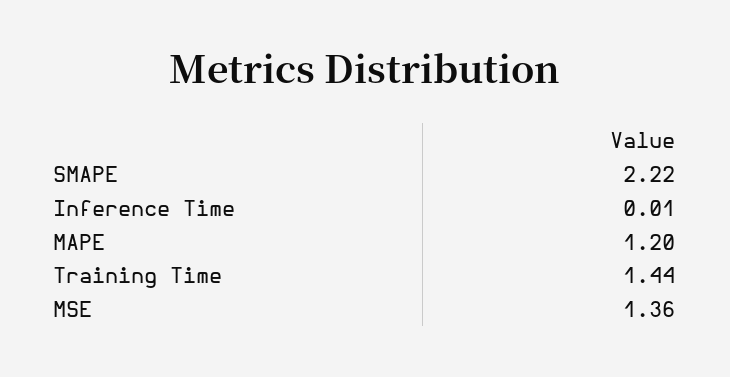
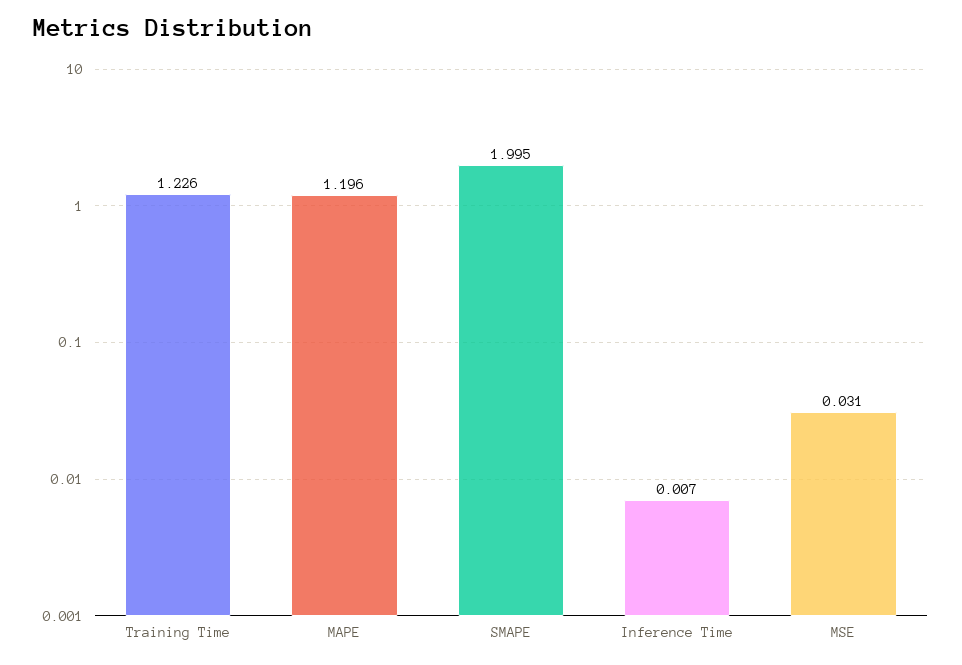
  {
-   "SMAPE": 2.22,
+   "SMAPE": 1.995,
    "Inference Time": 0.007,
    "MAPE": 1.196,
-   "Training Time": 1.44,
+   "Training Time": 1.226,
-   "MSE": 1.36
+   "MSE": 0.031
  }

